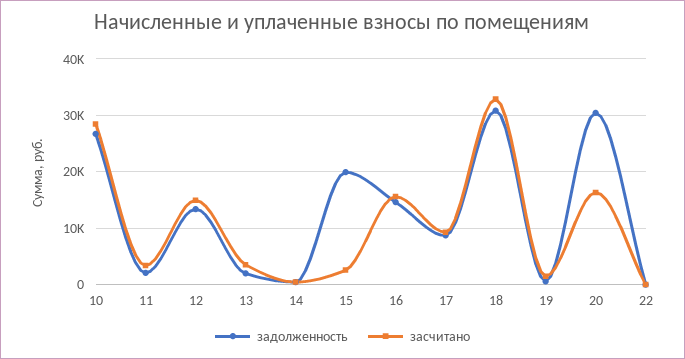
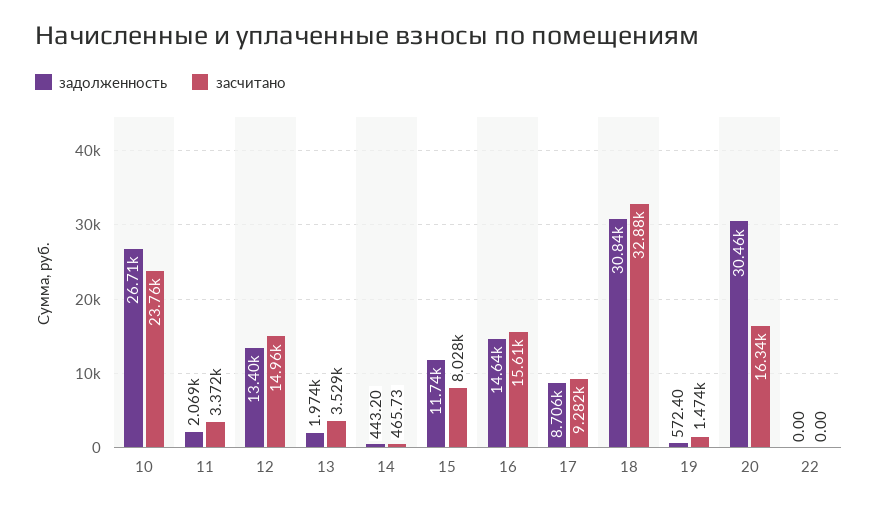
  {
    "задолженность": {
      "10": 26710,
      "11": 2069,
      "12": 13400,
      "13": 1974,
      "14": 443.2,
-     "15": 20000,
+     "15": 11740,
      "16": 14640,
      "17": 8706,
      "18": 30840,
      "19": 572.4,
      "20": 30460,
      "22": 0
    },
    "засчитано": {
-     "10": 28000,
+     "10": 23760,
      "11": 3372,
      "12": 14960,
      "13": 3529,
      "14": 465.73,
-     "15": 2000,
+     "15": 8028,
      "16": 15610,
      "17": 9282,
      "18": 32880,
      "19": 1474,
      "20": 16340,
      "22": 0
    }
  }

